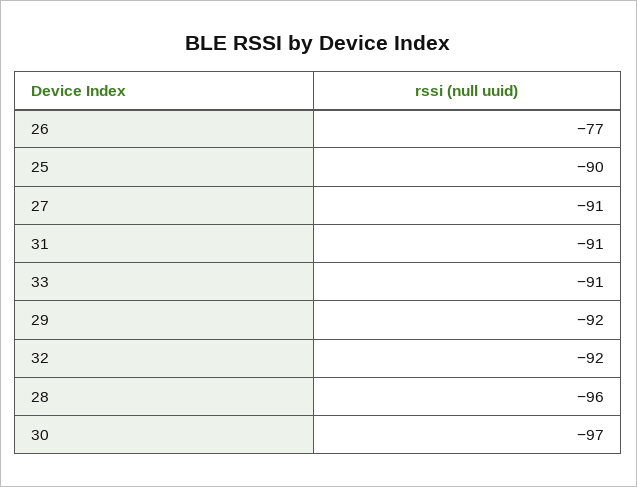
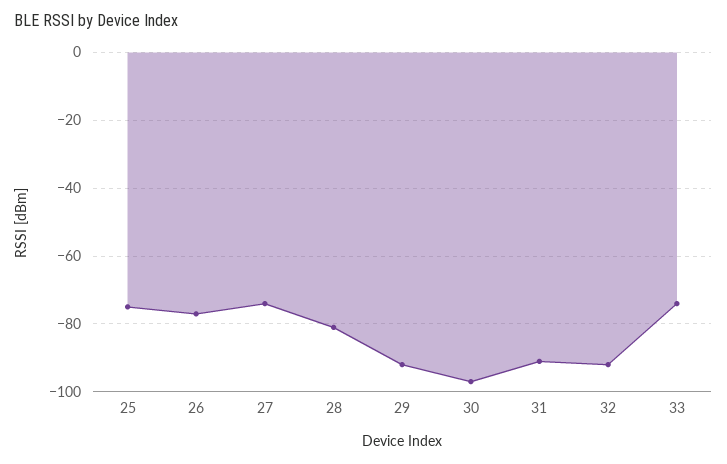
  {
    "26": -77,
-   "25": -90,
+   "25": -75,
-   "27": -91,
+   "27": -75,
    "31": -91,
-   "33": -91,
+   "33": -75,
    "29": -92,
    "32": -92,
-   "28": -96,
+   "28": -80,
    "30": -97
  }

